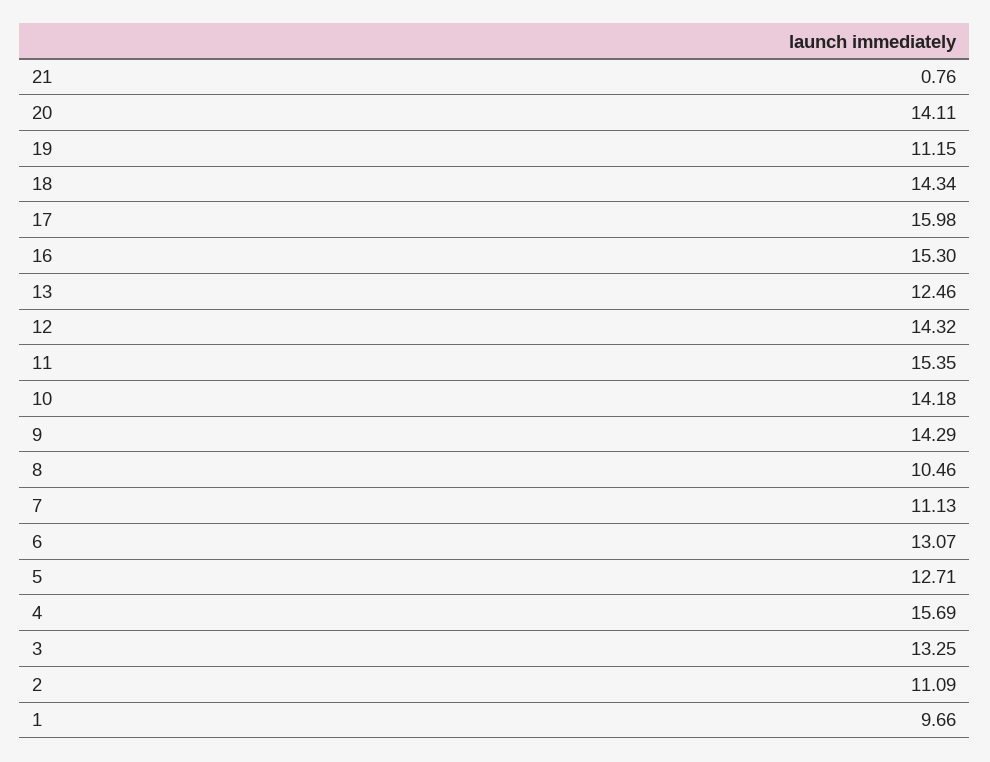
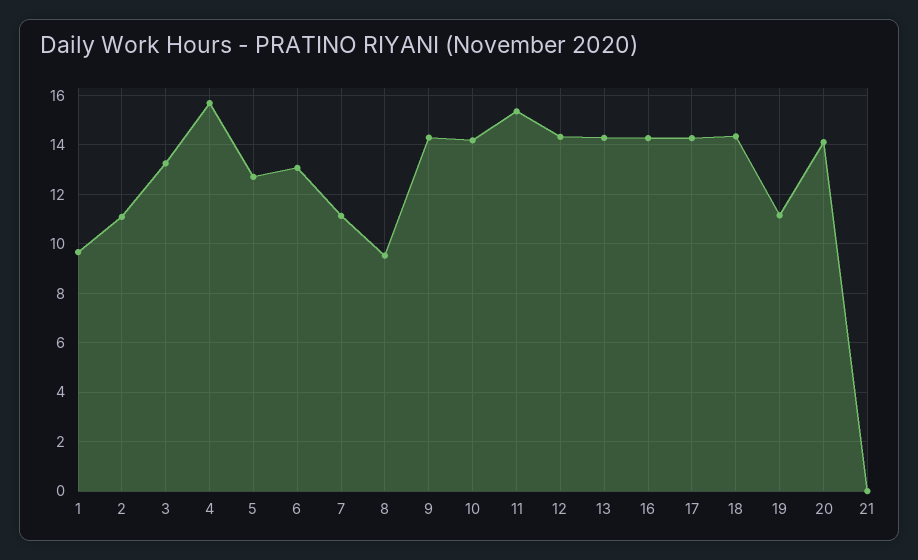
  {
-   "21": 0.76,
+   "21": 0,
    "20": 14.11,
    "19": 11.15,
    "18": 14.34,
-   "17": 15.98,
+   "17": 14.25,
-   "16": 15.3,
+   "16": 14.25,
-   "13": 12.46,
+   "13": 14.25,
    "12": 14.32,
    "11": 15.35,
    "10": 14.18,
    "9": 14.29,
-   "8": 10.46,
+   "8": 9.5,
    "7": 11.13,
    "6": 13.07,
    "5": 12.71,
    "4": 15.69,
    "3": 13.25,
    "2": 11.09,
    "1": 9.66
  }

